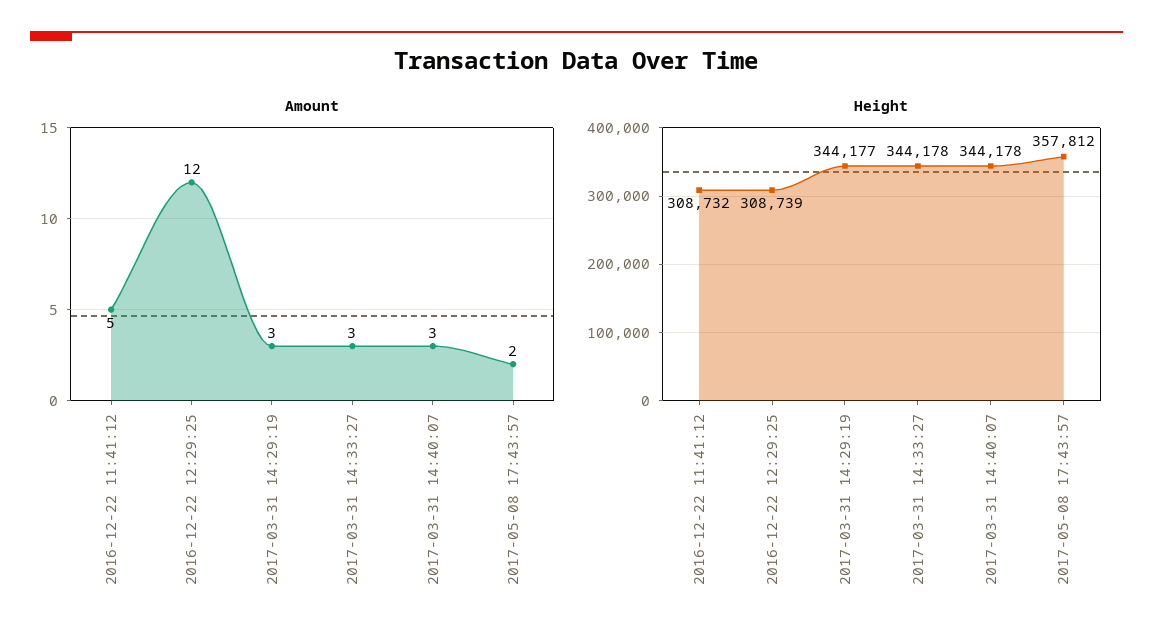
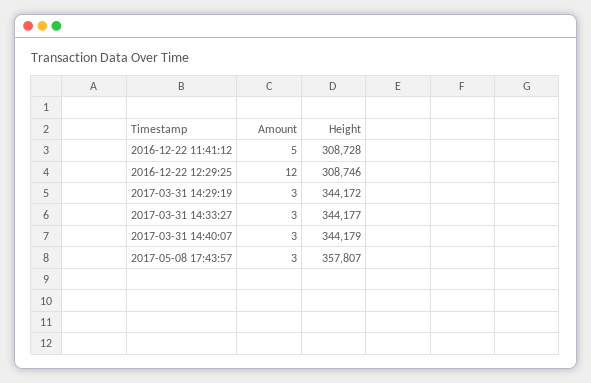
  {
    "Amount": {
      "2016-12-22 11:41:12": 5,
      "2016-12-22 12:29:25": 12,
      "2017-03-31 14:29:19": 3,
      "2017-03-31 14:33:27": 3,
      "2017-03-31 14:40:07": 3,
-     "2017-05-08 17:43:57": 2
+     "2017-05-08 17:43:57": 3
    },
    "Height": {
-     "2016-12-22 11:41:12": 308732,
+     "2016-12-22 11:41:12": 308728,
-     "2016-12-22 12:29:25": 308739,
+     "2016-12-22 12:29:25": 308746,
-     "2017-03-31 14:29:19": 344177,
+     "2017-03-31 14:29:19": 344172,
-     "2017-03-31 14:33:27": 344178,
+     "2017-03-31 14:33:27": 344177,
-     "2017-03-31 14:40:07": 344178,
+     "2017-03-31 14:40:07": 344179,
-     "2017-05-08 17:43:57": 357812
+     "2017-05-08 17:43:57": 357807
    }
  }

